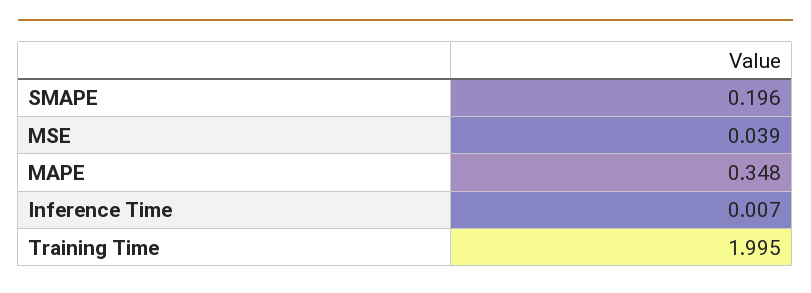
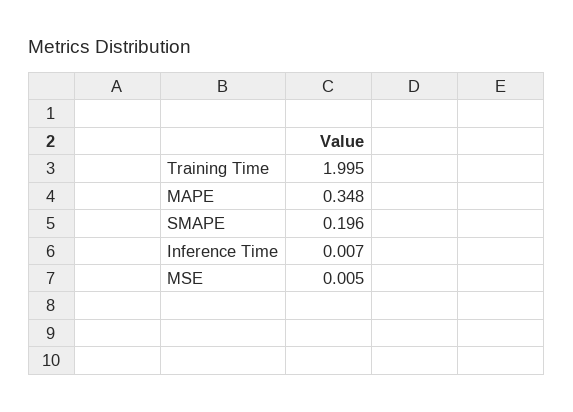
  {
    "SMAPE": 0.196,
-   "MSE": 0.039,
+   "MSE": 0.005,
    "MAPE": 0.348,
    "Inference Time": 0.007,
    "Training Time": 1.995
  }

